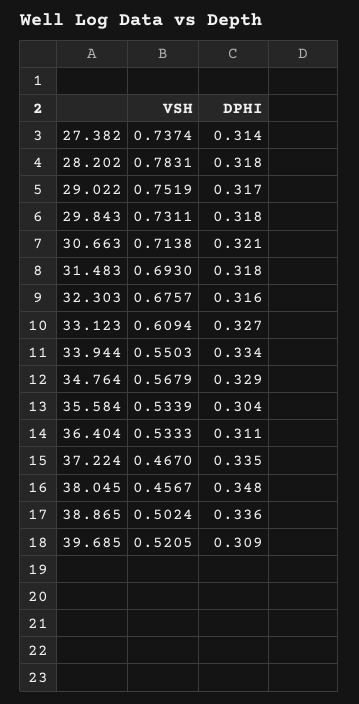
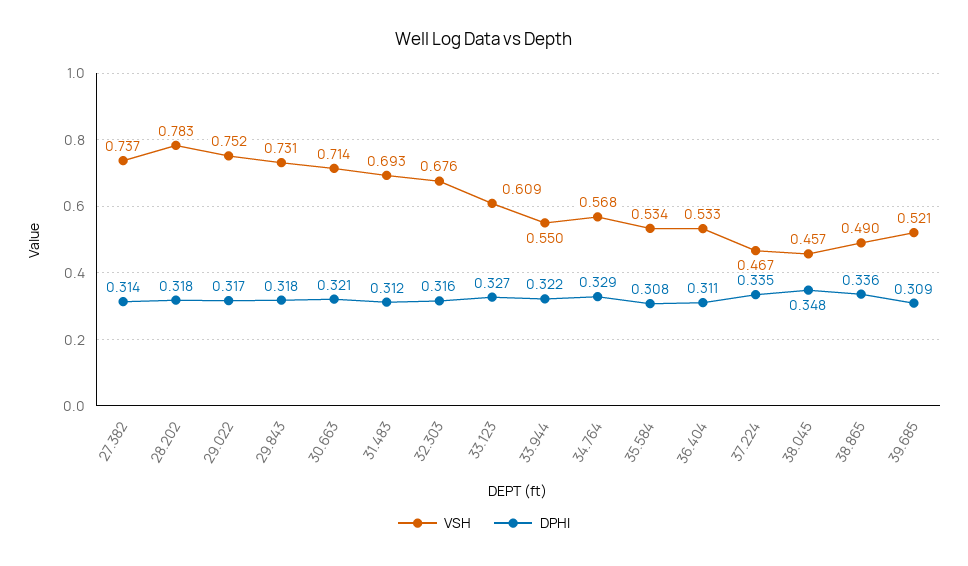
  {
    "VSH": {
      "27.382": 0.7374,
      "28.202": 0.7831,
      "29.022": 0.7519,
      "29.843": 0.7311,
      "30.663": 0.7138,
      "31.483": 0.693,
      "32.303": 0.6757,
      "33.123": 0.6094,
      "33.944": 0.5503,
      "34.764": 0.5679,
      "35.584": 0.5339,
      "36.404": 0.5333,
      "37.224": 0.467,
      "38.045": 0.4567,
-     "38.865": 0.5024,
+     "38.865": 0.49,
      "39.685": 0.5205
    },
    "DPHI": {
      "27.382": 0.314,
      "28.202": 0.318,
      "29.022": 0.317,
      "29.843": 0.318,
      "30.663": 0.321,
-     "31.483": 0.318,
+     "31.483": 0.312,
      "32.303": 0.316,
      "33.123": 0.327,
-     "33.944": 0.334,
+     "33.944": 0.322,
      "34.764": 0.329,
-     "35.584": 0.304,
+     "35.584": 0.308,
      "36.404": 0.311,
      "37.224": 0.335,
      "38.045": 0.348,
      "38.865": 0.336,
      "39.685": 0.309
    }
  }

